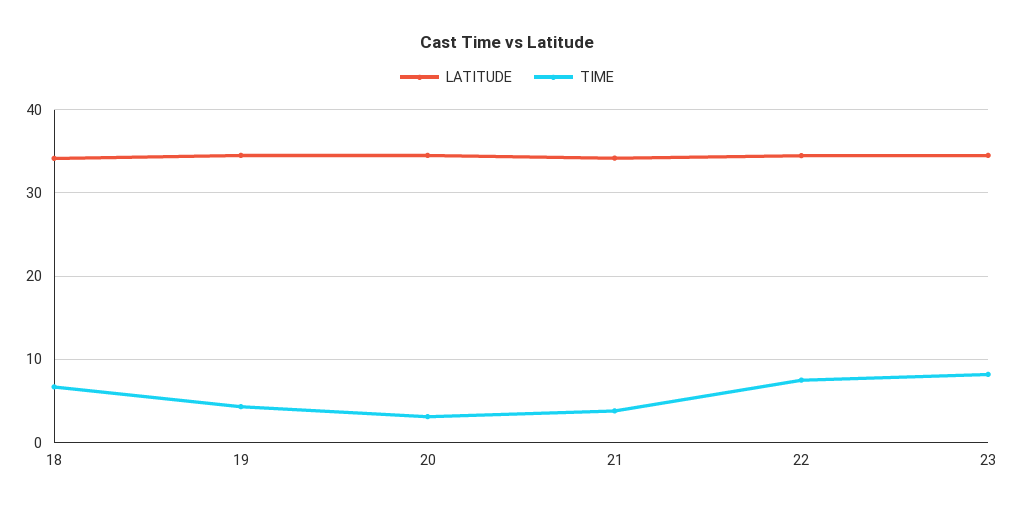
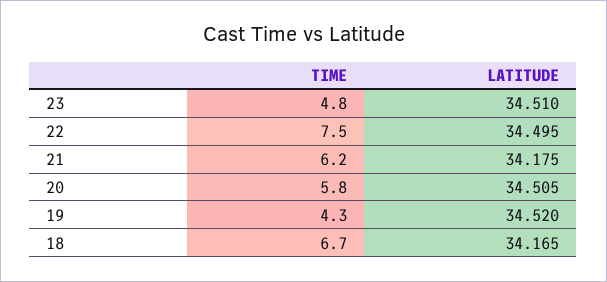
  {
    "LATITUDE": {
      "18": 34.165,
      "19": 34.52,
      "20": 34.505,
      "21": 34.175,
      "22": 34.495,
      "23": 34.51
    },
    "TIME": {
      "18": 6.7,
      "19": 4.3,
-     "20": 3,
+     "20": 5.8,
-     "21": 4,
+     "21": 6.2,
      "22": 7.5,
-     "23": 8
+     "23": 4.8
    }
  }

